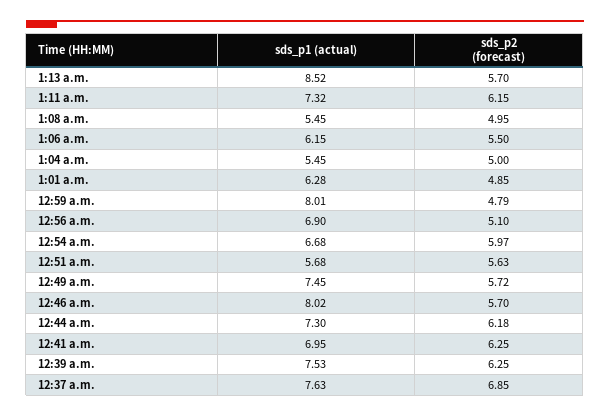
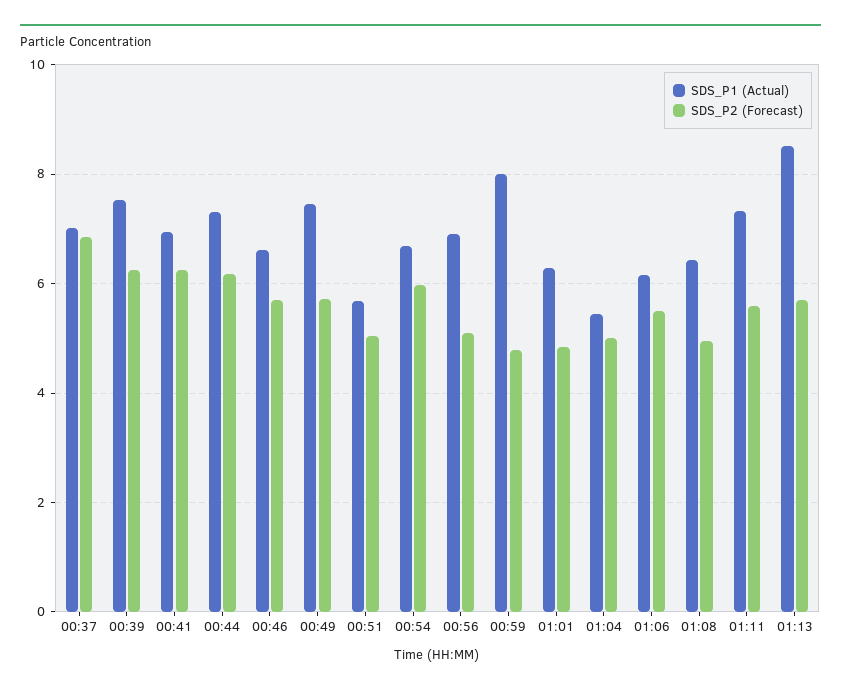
  {
    "sds_p1 (actual)": {
      "1:13 a.m.": 8.52,
      "1:11 a.m.": 7.32,
-     "1:08 a.m.": 5.45,
+     "1:08 a.m.": 6.4,
      "1:06 a.m.": 6.15,
      "1:04 a.m.": 5.45,
      "1:01 a.m.": 6.28,
      "12:59 a.m.": 8.01,
      "12:56 a.m.": 6.9,
      "12:54 a.m.": 6.68,
      "12:51 a.m.": 5.68,
      "12:49 a.m.": 7.45,
-     "12:46 a.m.": 8.02,
+     "12:46 a.m.": 6.6,
      "12:44 a.m.": 7.3,
      "12:41 a.m.": 6.95,
      "12:39 a.m.": 7.53,
-     "12:37 a.m.": 7.63
+     "12:37 a.m.": 7
    },
    "sds_p2 (forecast)": {
      "1:13 a.m.": 5.7,
-     "1:11 a.m.": 6.15,
+     "1:11 a.m.": 5.6,
      "1:08 a.m.": 4.95,
      "1:06 a.m.": 5.5,
      "1:04 a.m.": 5,
      "1:01 a.m.": 4.85,
      "12:59 a.m.": 4.79,
      "12:56 a.m.": 5.1,
      "12:54 a.m.": 5.97,
-     "12:51 a.m.": 5.63,
+     "12:51 a.m.": 5,
      "12:49 a.m.": 5.72,
      "12:46 a.m.": 5.7,
      "12:44 a.m.": 6.18,
      "12:41 a.m.": 6.25,
      "12:39 a.m.": 6.25,
      "12:37 a.m.": 6.85
    }
  }

